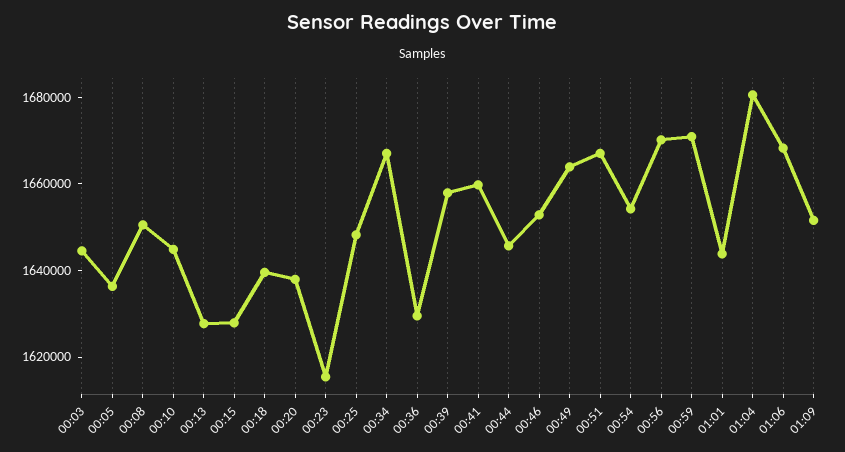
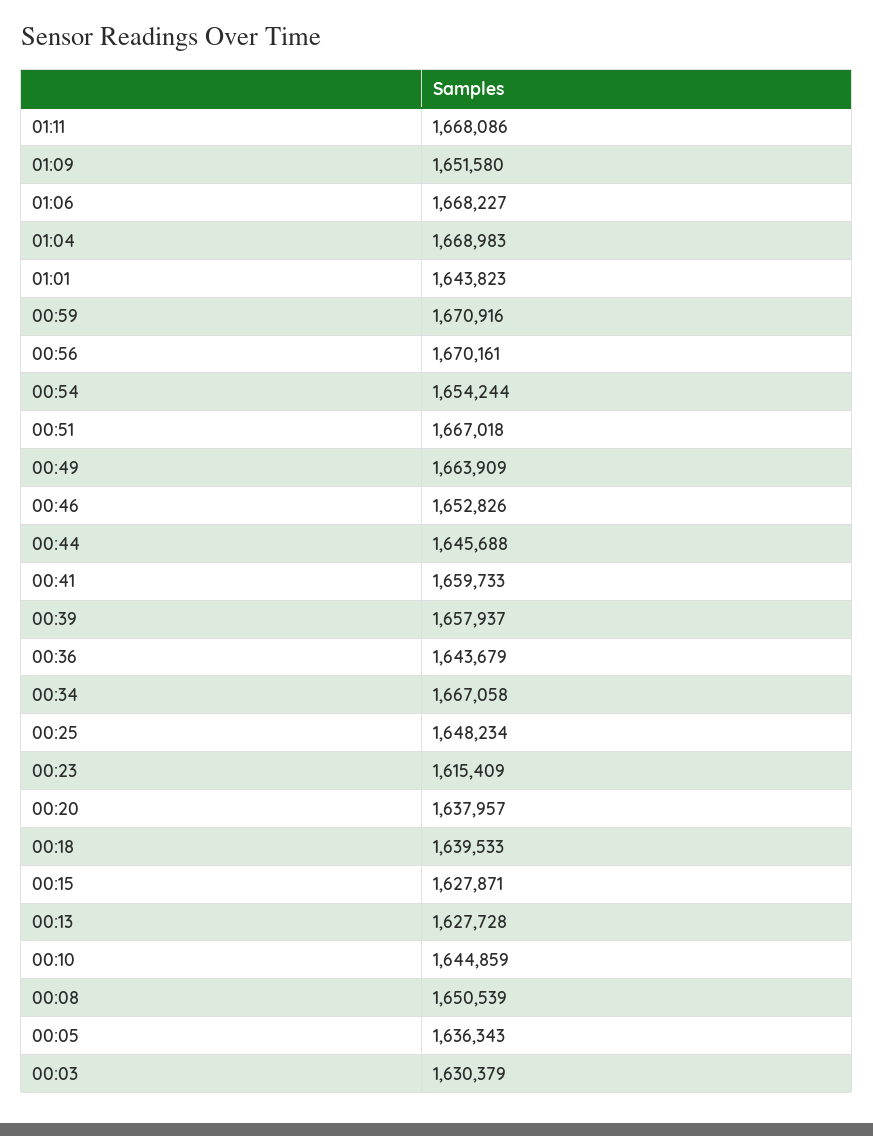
  {
-   "00:03": 1645000,
+   "00:03": 1630379,
    "00:05": 1636343,
    "00:08": 1650539,
    "00:10": 1644859,
    "00:13": 1627728,
    "00:15": 1627871,
    "00:18": 1639533,
    "00:20": 1637957,
    "00:23": 1615409,
    "00:25": 1648234,
    "00:34": 1667058,
-   "00:36": 1630000,
+   "00:36": 1643679,
    "00:39": 1657937,
    "00:41": 1659733,
    "00:44": 1645688,
    "00:46": 1652826,
    "00:49": 1663909,
    "00:51": 1667018,
    "00:54": 1654244,
    "00:56": 1670161,
    "00:59": 1670916,
    "01:01": 1643823,
-   "01:04": 1680000,
+   "01:04": 1668983,
    "01:06": 1668227,
-   "01:09": 1651580
+   "01:09": 1651580,
+   "01:11": 1668086
  }

